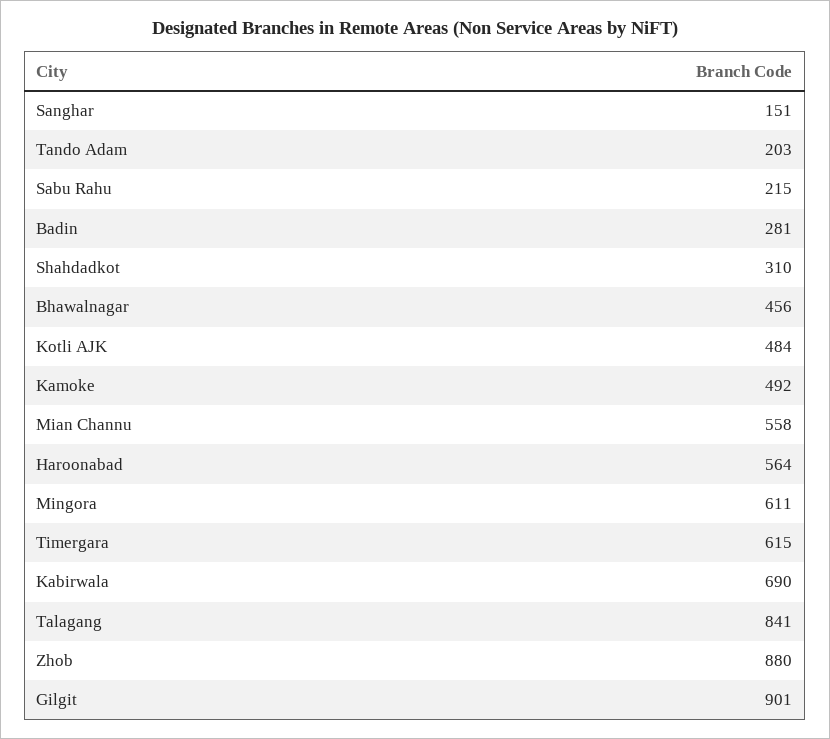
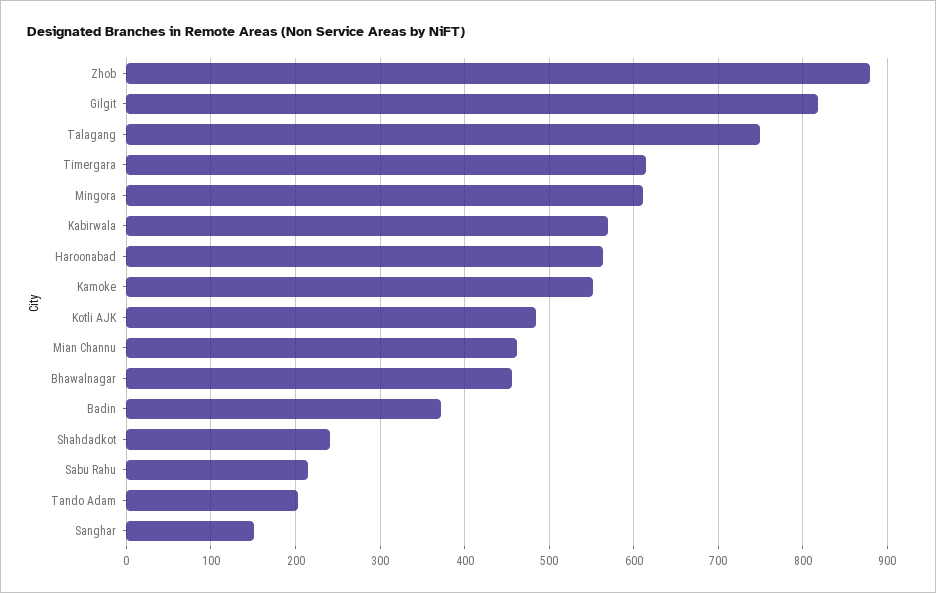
  {
    "Sanghar": 151,
    "Tando Adam": 203,
    "Sabu Rahu": 215,
-   "Badin": 281,
+   "Badin": 370,
-   "Shahdadkot": 310,
+   "Shahdadkot": 240,
    "Bhawalnagar": 456,
    "Kotli AJK": 484,
-   "Kamoke": 492,
+   "Kamoke": 550,
-   "Mian Channu": 558,
+   "Mian Channu": 460,
    "Haroonabad": 564,
    "Mingora": 611,
    "Timergara": 615,
-   "Kabirwala": 690,
+   "Kabirwala": 570,
-   "Talagang": 841,
+   "Talagang": 750,
    "Zhob": 880,
-   "Gilgit": 901
+   "Gilgit": 820
  }

